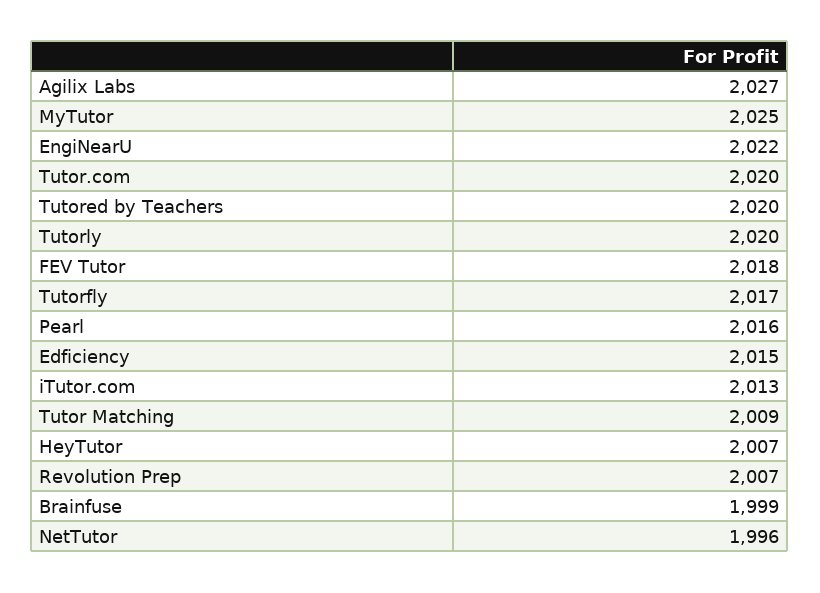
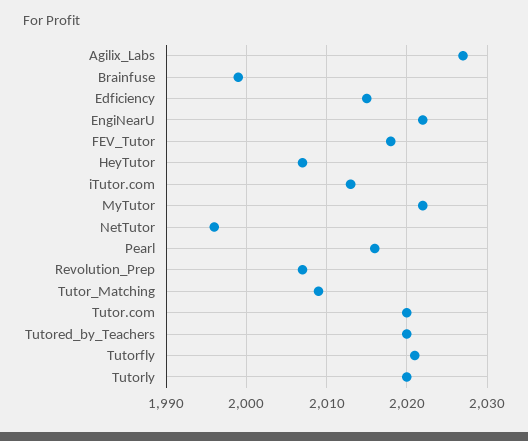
  {
    "Agilix Labs": 2027,
-   "MyTutor": 2025,
+   "MyTutor": 2022,
    "EngiNearU": 2022,
    "Tutor.com": 2020,
    "Tutored by Teachers": 2020,
    "Tutorly": 2020,
    "FEV Tutor": 2018,
-   "Tutorfly": 2017,
+   "Tutorfly": 2021,
    "Pearl": 2016,
    "Edficiency": 2015,
    "iTutor.com": 2013,
    "Tutor Matching": 2009,
    "HeyTutor": 2007,
    "Revolution Prep": 2007,
    "Brainfuse": 1999,
    "NetTutor": 1996
  }

